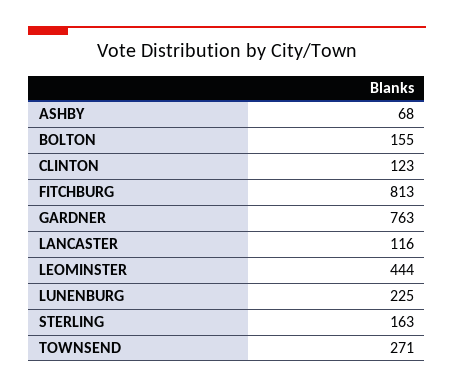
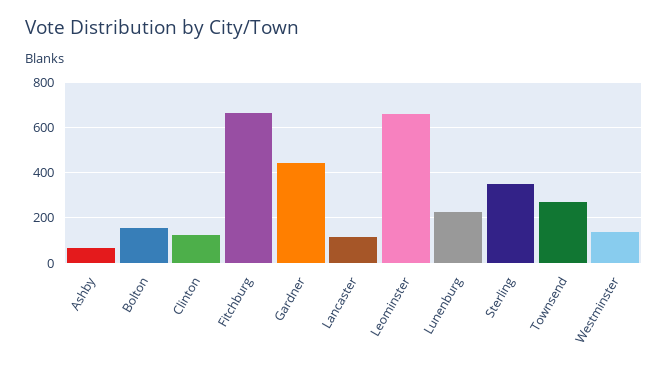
  {
    "ASHBY": 68,
    "BOLTON": 155,
    "CLINTON": 123,
-   "FITCHBURG": 813,
+   "FITCHBURG": 650,
-   "GARDNER": 763,
+   "GARDNER": 450,
    "LANCASTER": 116,
-   "LEOMINSTER": 444,
+   "LEOMINSTER": 650,
    "LUNENBURG": 225,
-   "STERLING": 163,
+   "STERLING": 350,
-   "TOWNSEND": 271
+   "TOWNSEND": 271,
+   "Westminster": 150
  }

